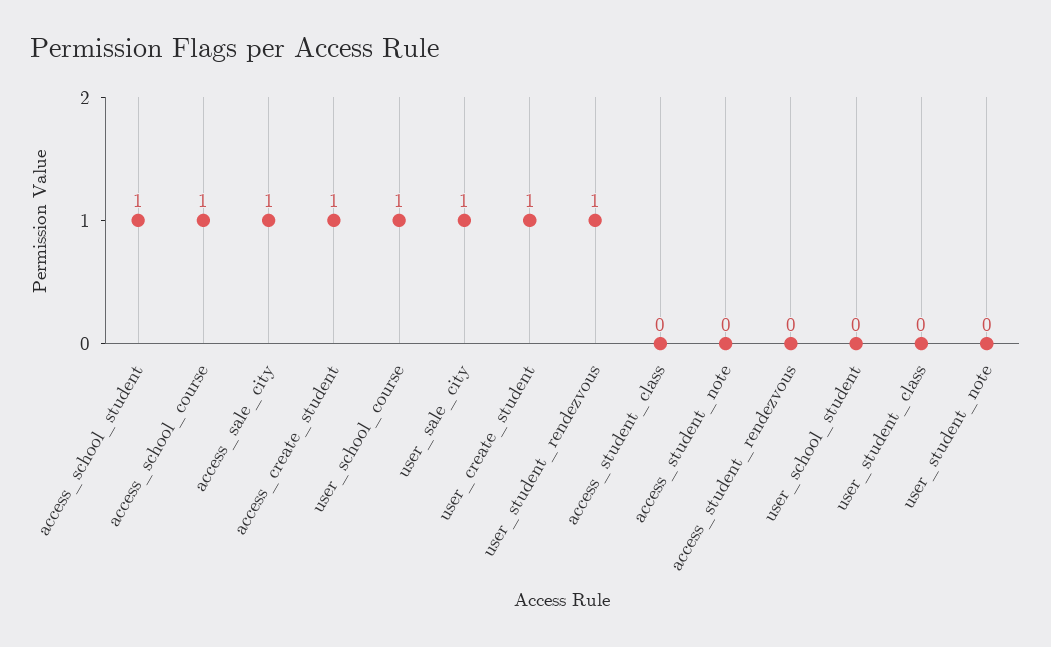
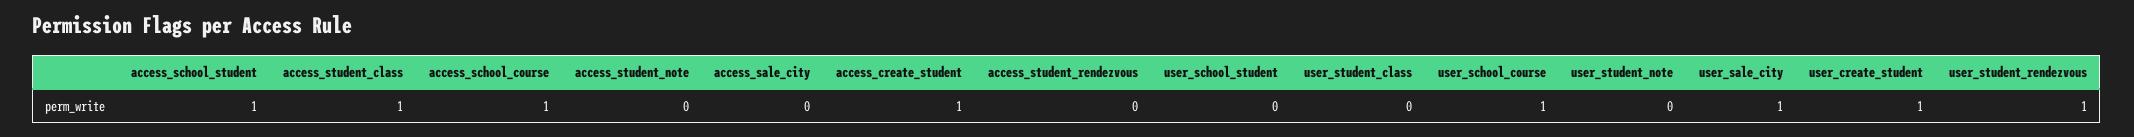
  {
    "access_school_student": 1,
    "access_school_course": 1,
-   "access_sale_city": 1,
+   "access_sale_city": 0,
    "access_create_student": 1,
    "user_school_course": 1,
    "user_sale_city": 1,
    "user_create_student": 1,
    "user_student_rendezvous": 1,
-   "access_student_class": 0,
+   "access_student_class": 1,
    "access_student_note": 0,
    "access_student_rendezvous": 0,
    "user_school_student": 0,
    "user_student_class": 0,
    "user_student_note": 0
  }

